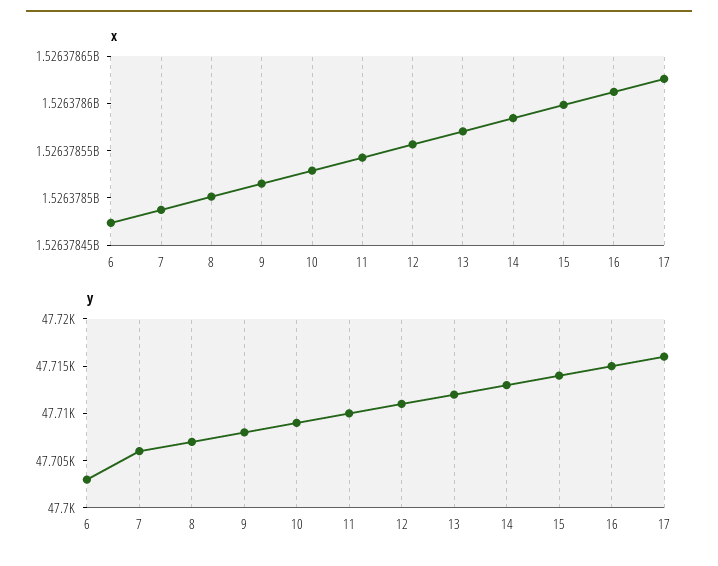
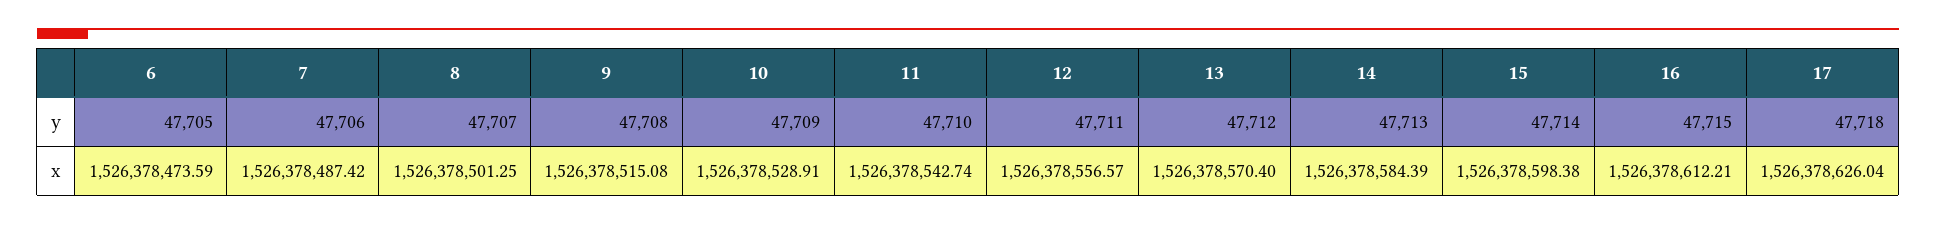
  {
    "x": {
      "6": 1526378473.59,
      "7": 1526378487.42,
      "8": 1526378501.25,
      "9": 1526378515.08,
      "10": 1526378528.91,
      "11": 1526378542.74,
      "12": 1526378556.57,
      "13": 1526378570.4,
      "14": 1526378584.39,
      "15": 1526378598.38,
      "16": 1526378612.21,
      "17": 1526378626.04
    },
    "y": {
-     "6": 47703,
+     "6": 47705,
      "7": 47706,
      "8": 47707,
      "9": 47708,
      "10": 47709,
      "11": 47710,
      "12": 47711,
      "13": 47712,
      "14": 47713,
      "15": 47714,
      "16": 47715,
-     "17": 47716
+     "17": 47718
    }
  }

